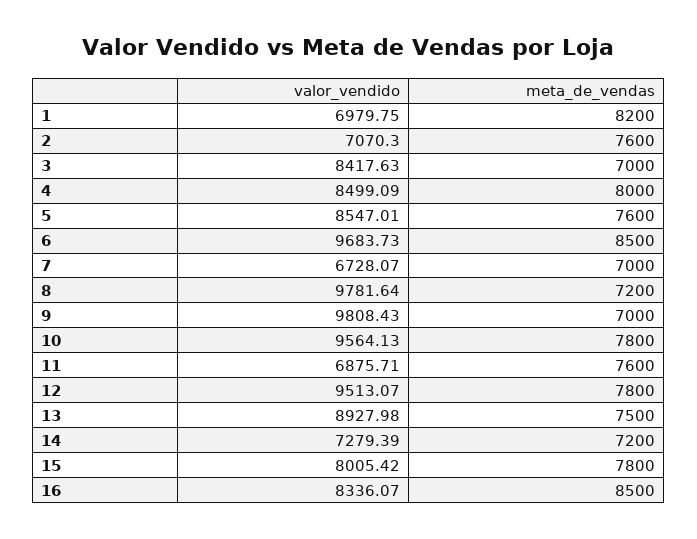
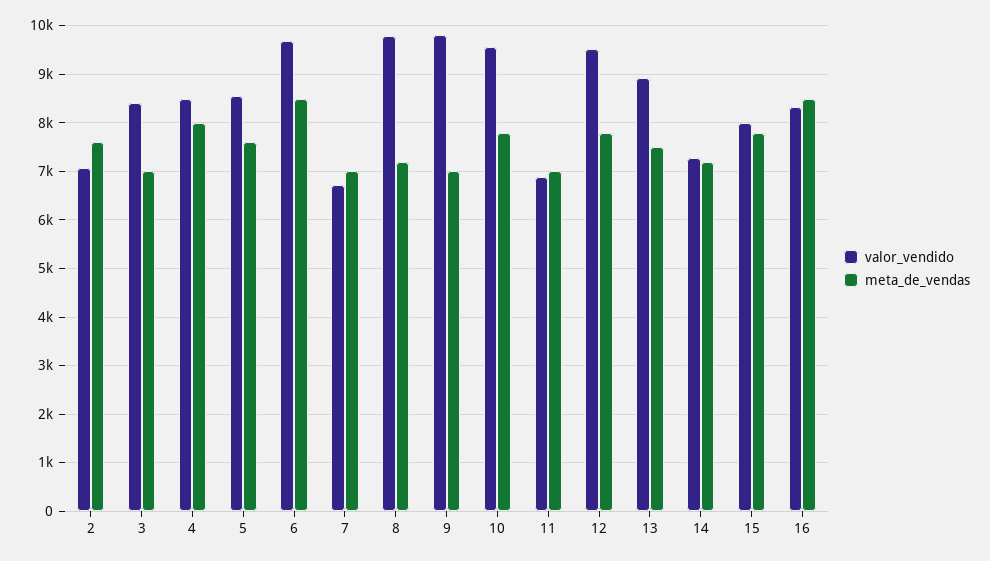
  {
    "valor_vendido": {
-     "1": 6979.75,
      "2": 7070.3,
      "3": 8417.63,
      "4": 8499.09,
      "5": 8547.01,
      "6": 9683.73,
      "7": 6728.07,
      "8": 9781.64,
      "9": 9808.43,
      "10": 9564.13,
      "11": 6875.71,
      "12": 9513.07,
      "13": 8927.98,
      "14": 7279.39,
      "15": 8005.42,
      "16": 8336.07
    },
    "meta_de_vendas": {
-     "1": 8200,
      "2": 7600,
      "3": 7000,
      "4": 8000,
      "5": 7600,
      "6": 8500,
      "7": 7000,
      "8": 7200,
      "9": 7000,
      "10": 7800,
-     "11": 7600,
+     "11": 7000,
      "12": 7800,
      "13": 7500,
      "14": 7200,
      "15": 7800,
      "16": 8500
    }
  }

